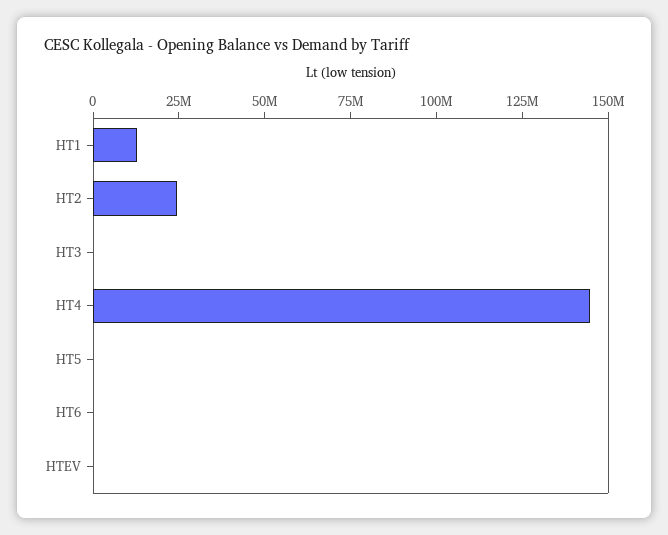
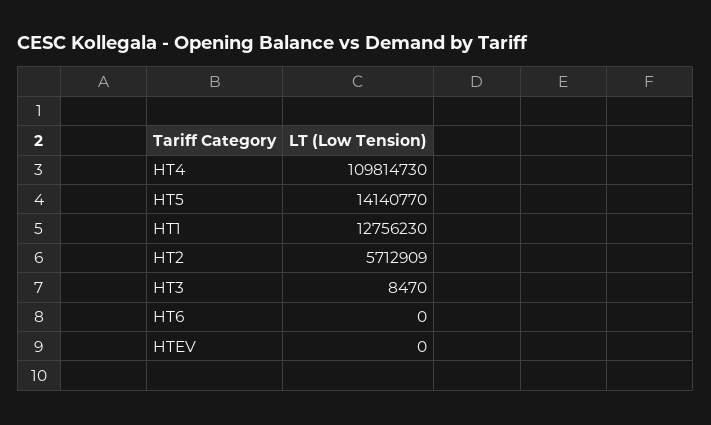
  {
    "HT1": 12756230,
-   "HT2": 25000000,
+   "HT2": 5712909,
    "HT3": 8470,
-   "HT4": 145000000,
+   "HT4": 109814730,
-   "HT5": 0,
+   "HT5": 14140770,
    "HT6": 0,
    "HTEV": 0
  }

